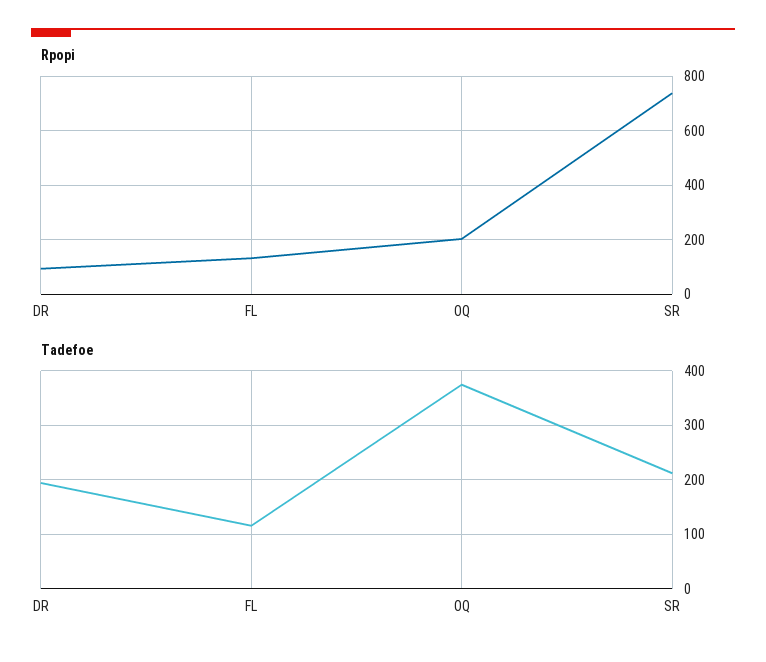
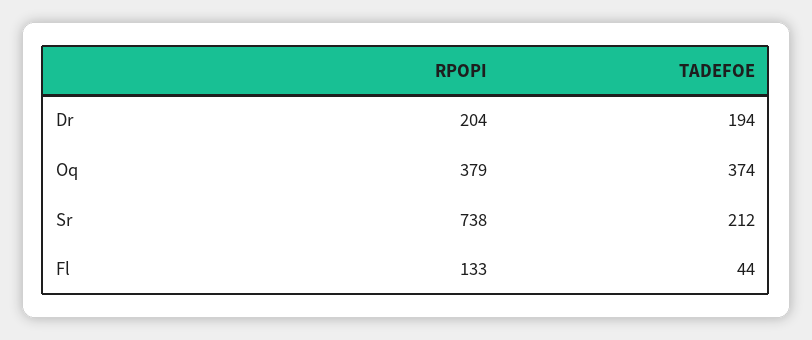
  {
    "Rpopi": {
-     "DR": 100,
+     "DR": 204,
      "FL": 133,
-     "OQ": 200,
+     "OQ": 379,
      "SR": 738
    },
    "Tadefoe": {
      "DR": 194,
-     "FL": 120,
+     "FL": 44,
      "OQ": 374,
      "SR": 212
    }
  }

